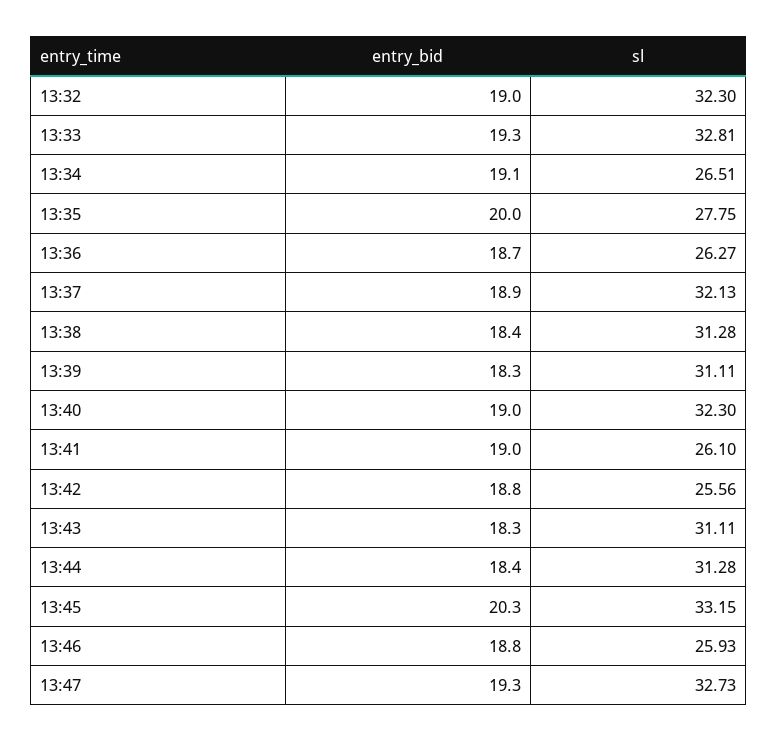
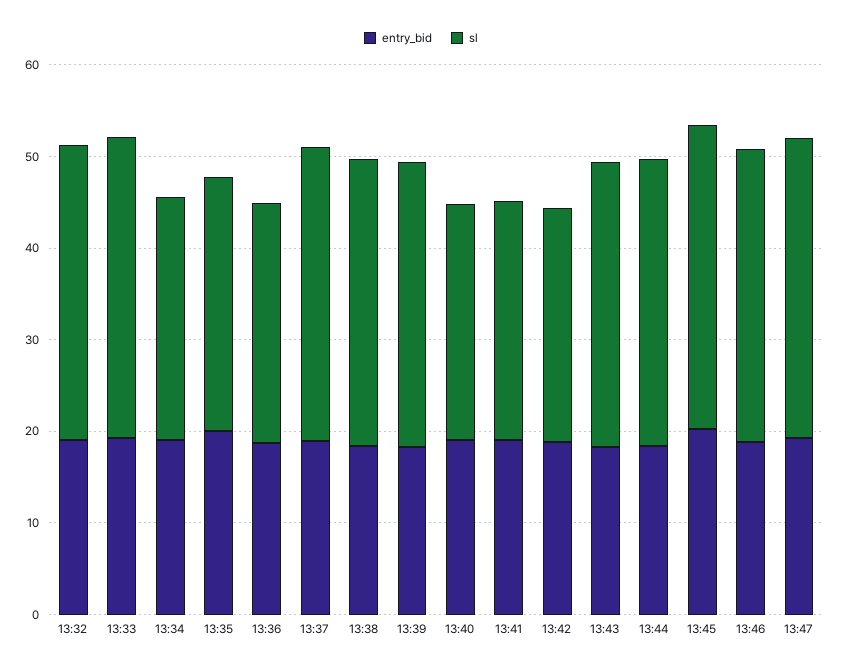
  {
    "entry_bid": {
      "13:32": 19,
      "13:33": 19.3,
      "13:34": 19.1,
      "13:35": 20,
      "13:36": 18.7,
      "13:37": 18.9,
      "13:38": 18.4,
      "13:39": 18.3,
      "13:40": 19,
      "13:41": 19,
      "13:42": 18.8,
      "13:43": 18.3,
      "13:44": 18.4,
      "13:45": 20.3,
      "13:46": 18.8,
      "13:47": 19.3
    },
    "sl": {
      "13:32": 32.3,
      "13:33": 32.81,
      "13:34": 26.51,
      "13:35": 27.75,
      "13:36": 26.27,
      "13:37": 32.13,
      "13:38": 31.28,
      "13:39": 31.11,
-     "13:40": 32.3,
+     "13:40": 26,
      "13:41": 26.1,
      "13:42": 25.56,
      "13:43": 31.11,
      "13:44": 31.28,
      "13:45": 33.15,
-     "13:46": 25.93,
+     "13:46": 32,
      "13:47": 32.73
    }
  }

